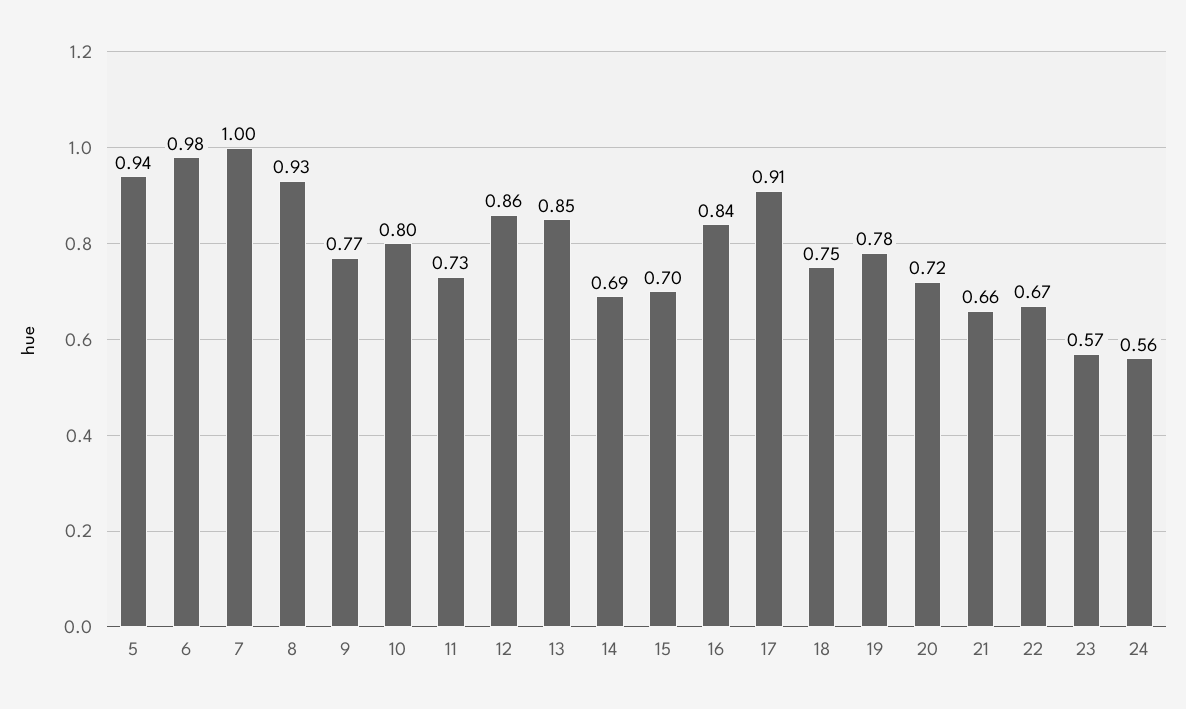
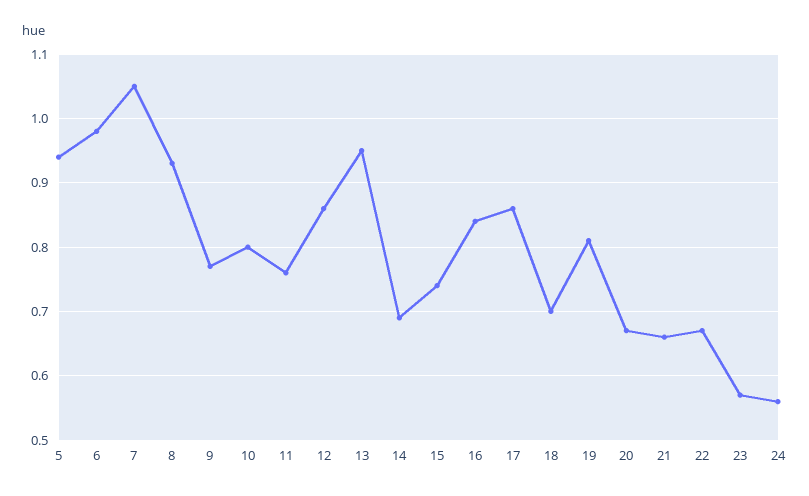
  {
    "5": 0.94,
    "6": 0.98,
-   "7": 1,
+   "7": 1.05,
    "8": 0.93,
    "9": 0.77,
    "10": 0.8,
-   "11": 0.73,
+   "11": 0.76,
    "12": 0.86,
-   "13": 0.85,
+   "13": 0.95,
    "14": 0.69,
-   "15": 0.7,
+   "15": 0.74,
    "16": 0.84,
-   "17": 0.91,
+   "17": 0.86,
-   "18": 0.75,
+   "18": 0.7,
-   "19": 0.78,
+   "19": 0.81,
-   "20": 0.72,
+   "20": 0.67,
    "21": 0.66,
    "22": 0.67,
    "23": 0.57,
    "24": 0.56
  }

